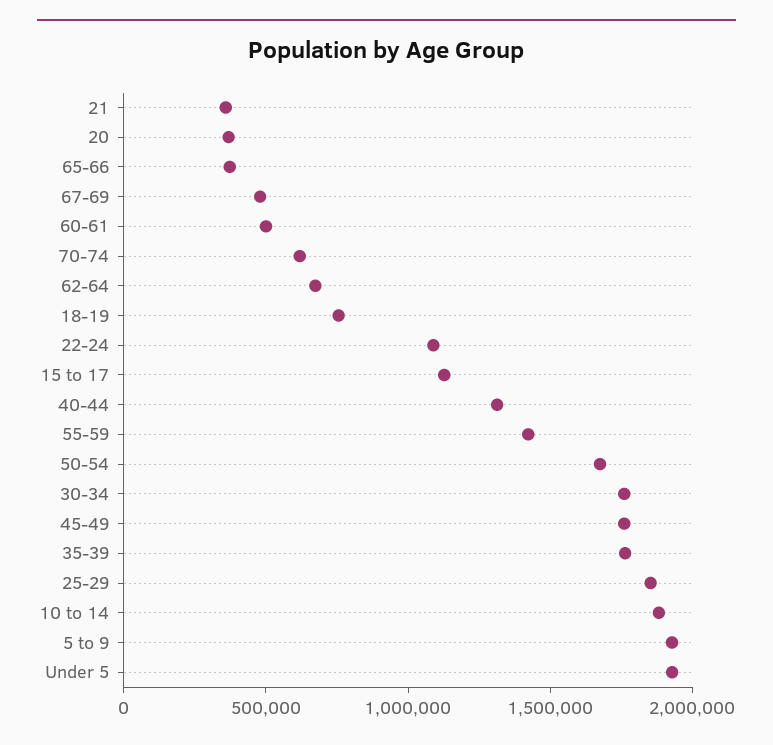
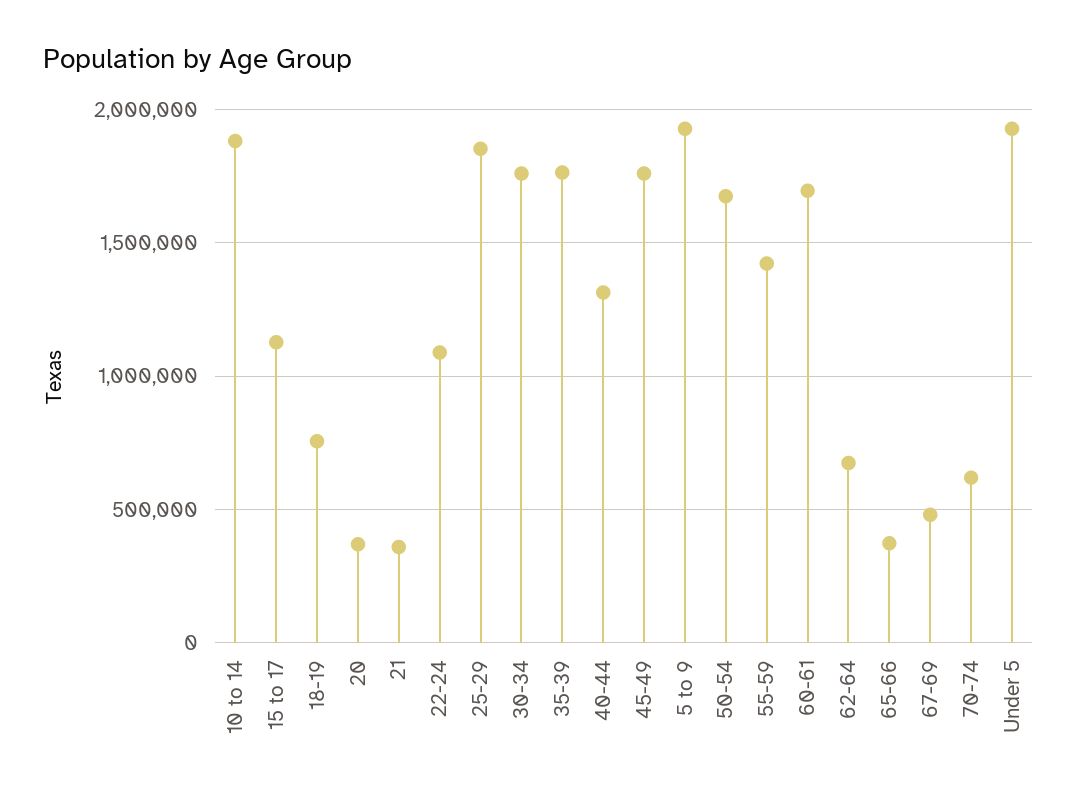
  {
    "21": 350000,
    "20": 350000,
    "65-66": 350000,
    "67-69": 500000,
-   "60-61": 500000,
+   "60-61": 1700000,
    "70-74": 600000,
    "62-64": 650000,
    "18-19": 750000,
    "22-24": 1100000,
    "15 to 17": 1150000,
    "40-44": 1300000,
    "55-59": 1400000,
    "50-54": 1650000,
    "30-34": 1750000,
    "45-49": 1750000,
    "35-39": 1750000,
    "25-29": 1850000,
    "10 to 14": 1900000,
    "5 to 9": 1950000,
    "Under 5": 1950000
  }

